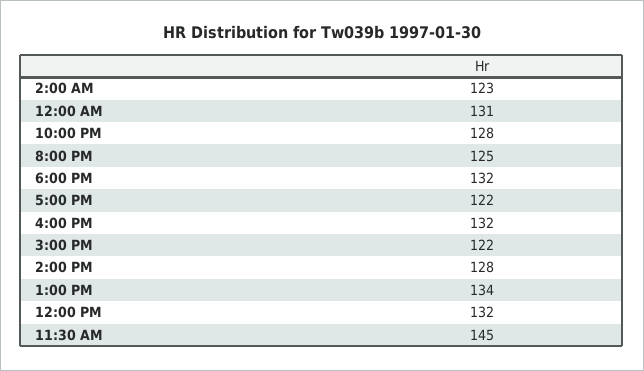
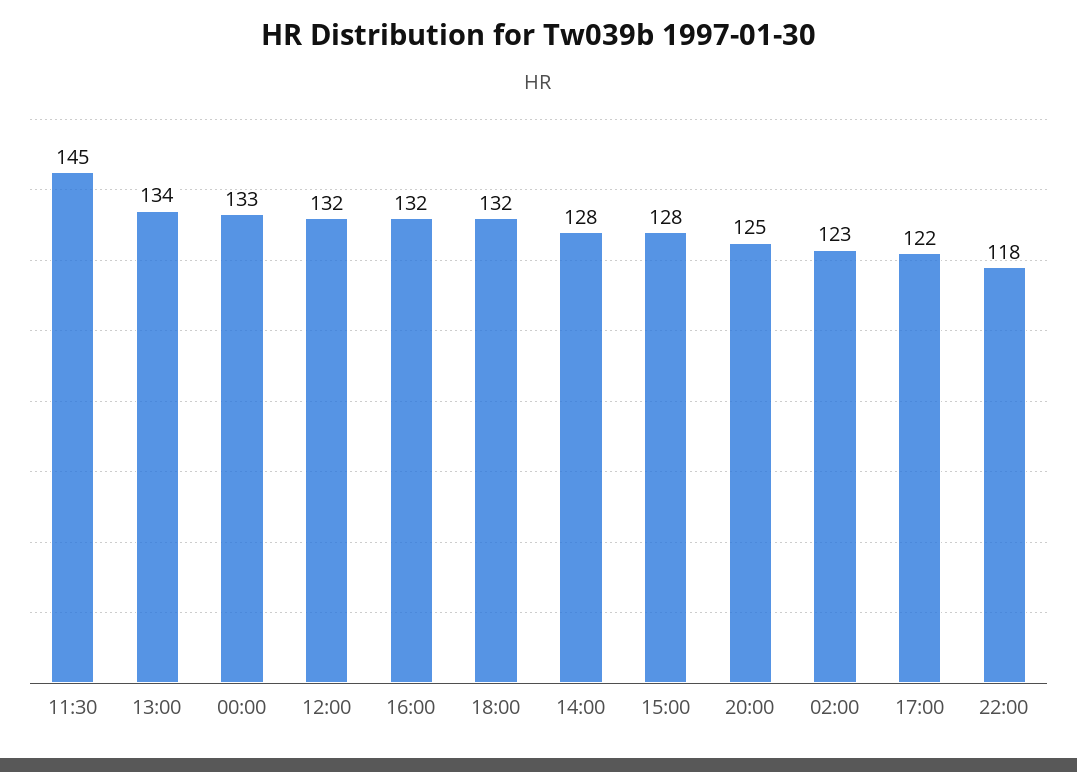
  {
    "2:00 AM": 123,
-   "12:00 AM": 131,
+   "12:00 AM": 133,
-   "10:00 PM": 128,
+   "10:00 PM": 118,
    "8:00 PM": 125,
    "6:00 PM": 132,
    "5:00 PM": 122,
    "4:00 PM": 132,
-   "3:00 PM": 122,
+   "3:00 PM": 128,
    "2:00 PM": 128,
    "1:00 PM": 134,
    "12:00 PM": 132,
    "11:30 AM": 145
  }

